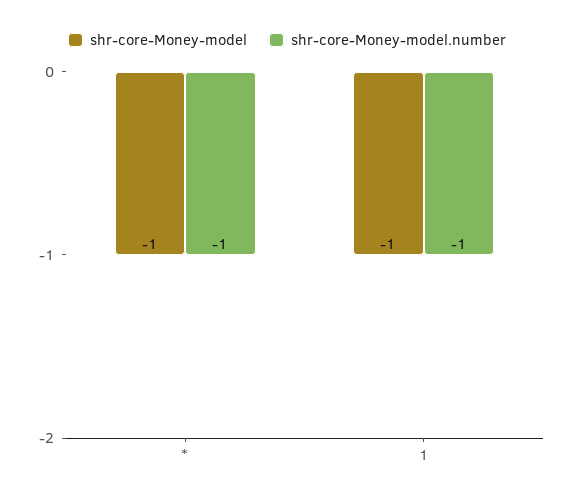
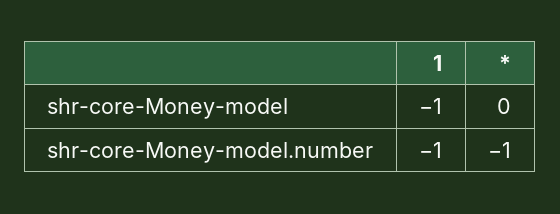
  {
    "shr-core-Money-model": {
-     "*": -1,
+     "*": 0,
      "1": -1
    },
    "shr-core-Money-model.number": {
      "*": -1,
      "1": -1
    }
  }

